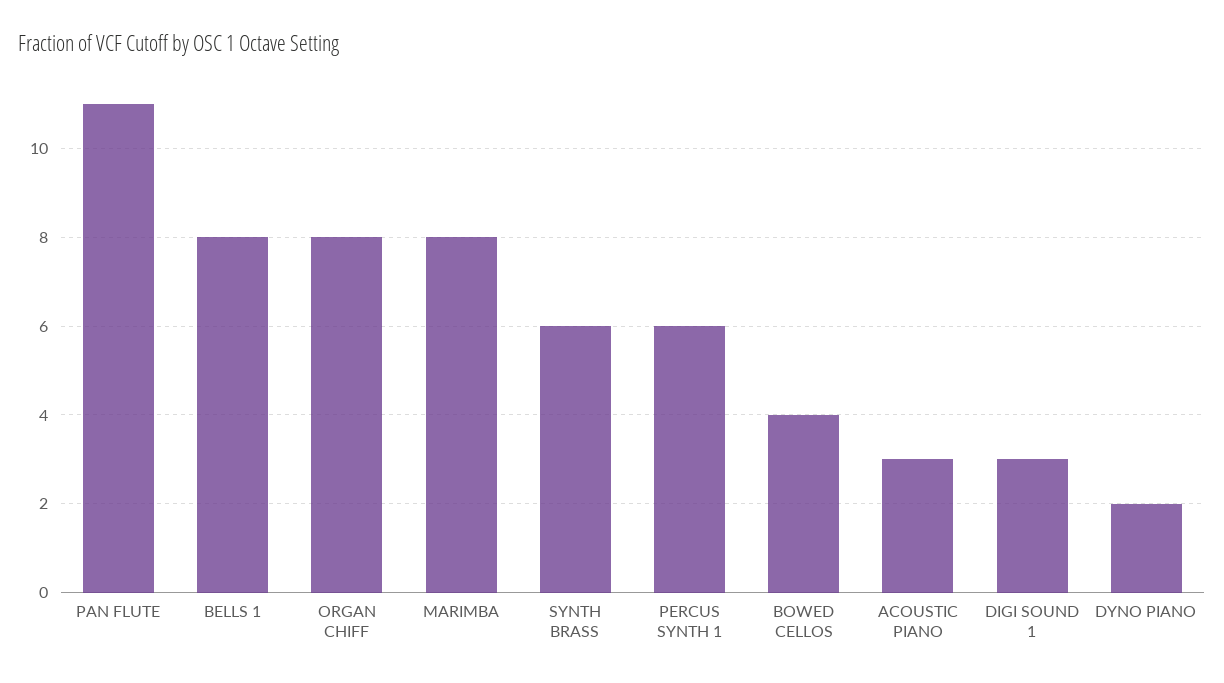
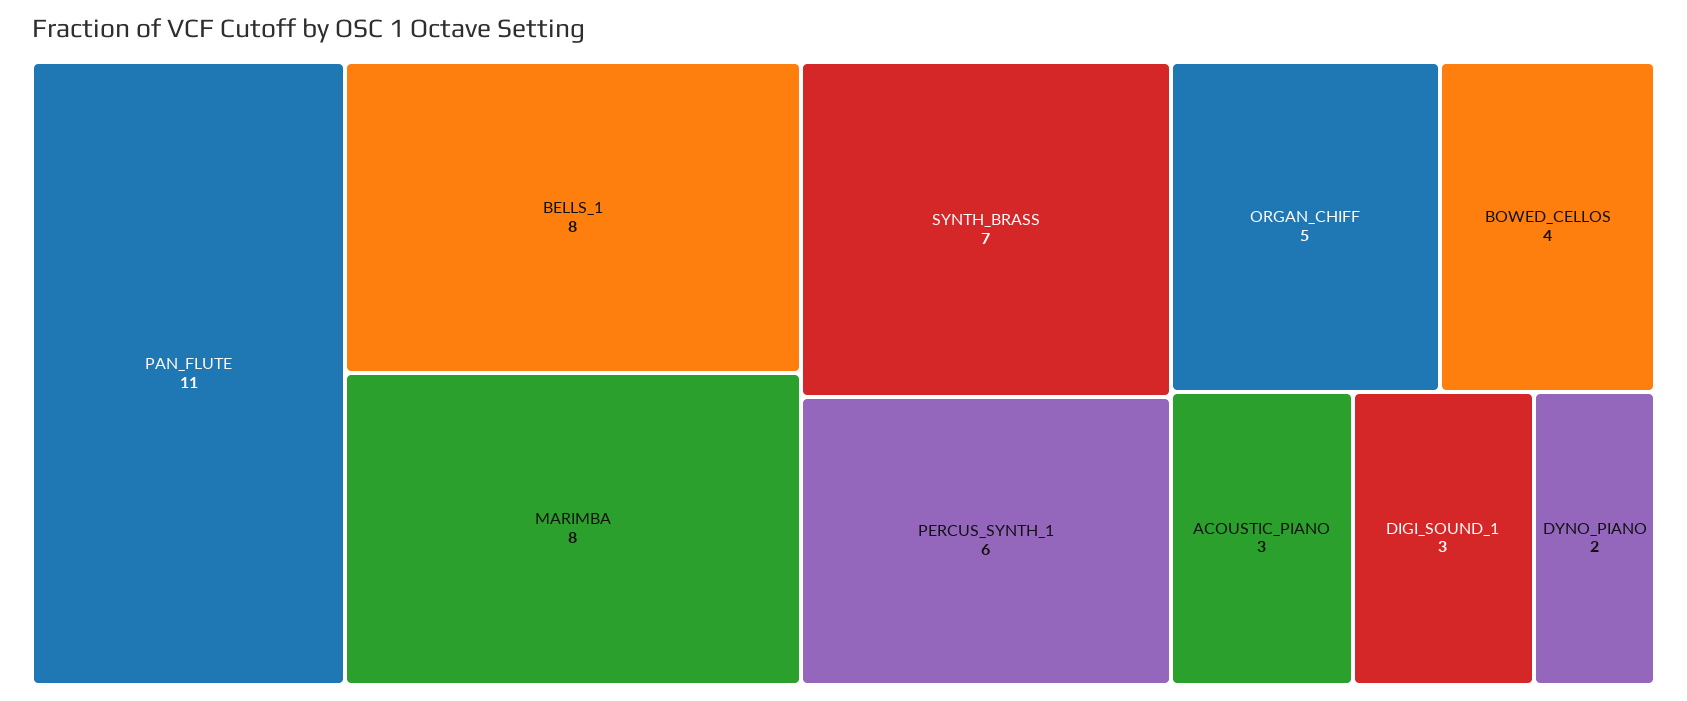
  {
    "PAN FLUTE": 11,
    "BELLS 1": 8,
-   "ORGAN CHIFF": 8,
+   "ORGAN CHIFF": 5,
    "MARIMBA": 8,
-   "SYNTH BRASS": 6,
+   "SYNTH BRASS": 7,
    "PERCUS SYNTH 1": 6,
    "BOWED CELLOS": 4,
    "ACOUSTIC PIANO": 3,
    "DIGI SOUND 1": 3,
    "DYNO PIANO": 2
  }

